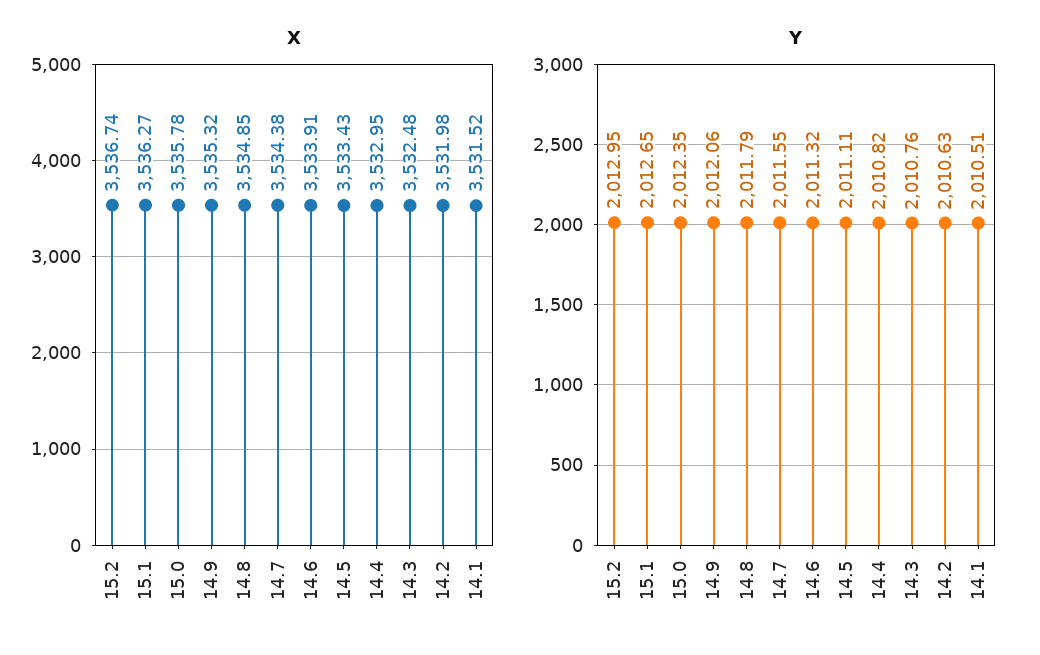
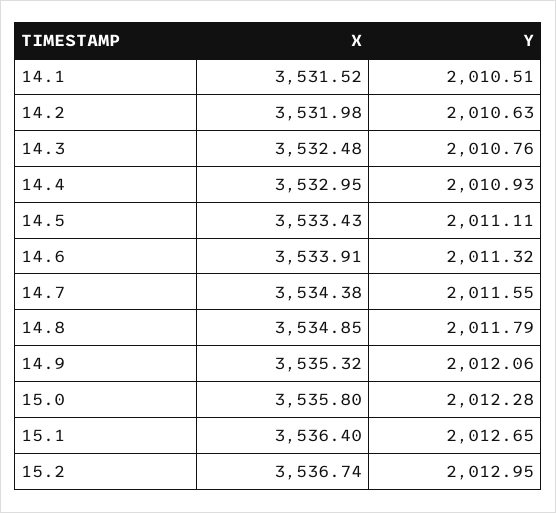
  {
    "X": {
      "15.2": 3536.74,
-     "15.1": 3536.27,
+     "15.1": 3536.4,
-     "15.0": 3535.78,
+     "15.0": 3535.8,
      "14.9": 3535.32,
      "14.8": 3534.85,
      "14.7": 3534.38,
      "14.6": 3533.91,
      "14.5": 3533.43,
      "14.4": 3532.95,
      "14.3": 3532.48,
      "14.2": 3531.98,
      "14.1": 3531.52
    },
    "Y": {
      "15.2": 2012.95,
      "15.1": 2012.65,
-     "15.0": 2012.35,
+     "15.0": 2012.28,
      "14.9": 2012.06,
      "14.8": 2011.79,
      "14.7": 2011.55,
      "14.6": 2011.32,
      "14.5": 2011.11,
-     "14.4": 2010.82,
+     "14.4": 2010.93,
      "14.3": 2010.76,
      "14.2": 2010.63,
      "14.1": 2010.51
    }
  }

